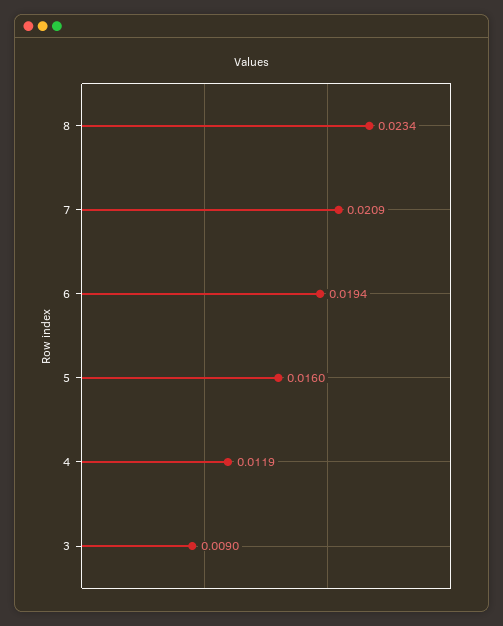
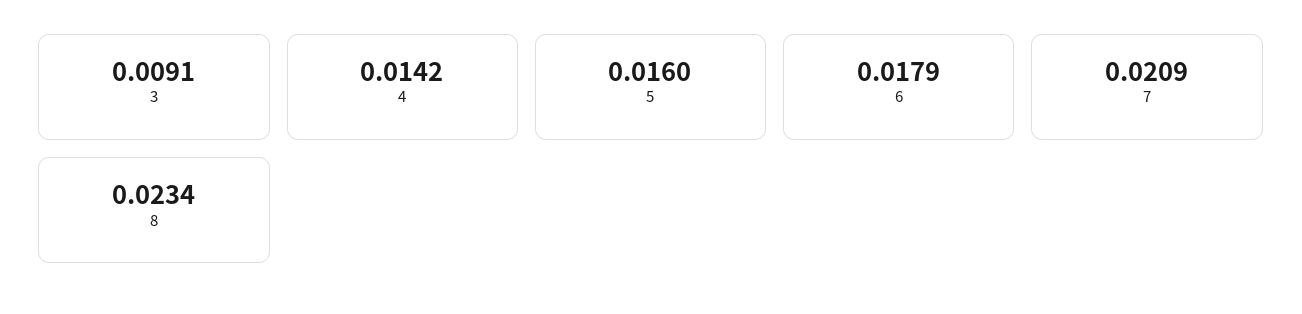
  {
    "8": 0.0234,
    "7": 0.0209,
-   "6": 0.0194,
+   "6": 0.0179,
    "5": 0.016,
-   "4": 0.0119,
+   "4": 0.0142,
-   "3": 0.009
+   "3": 0.0091
  }

